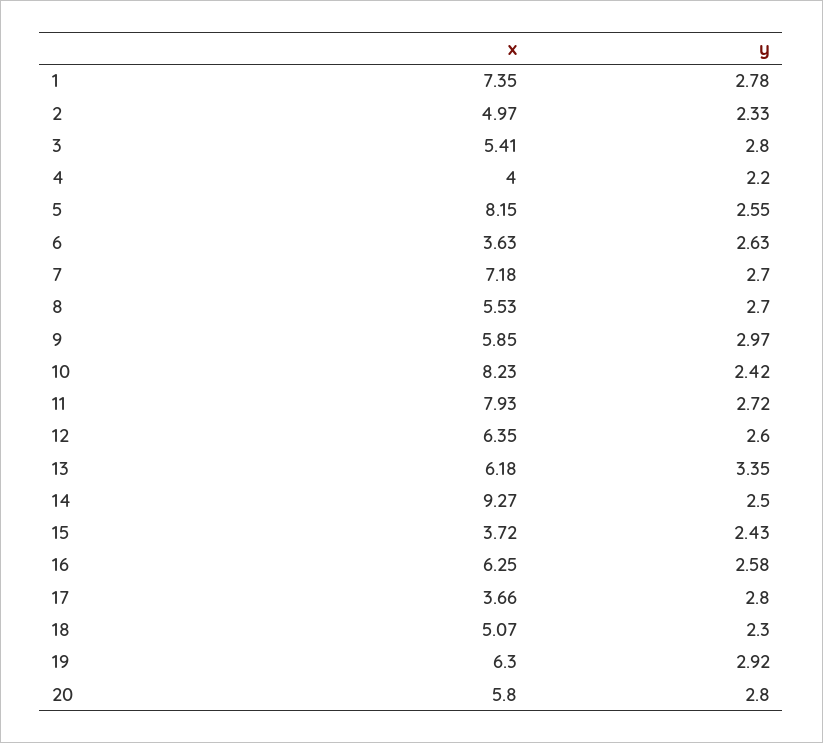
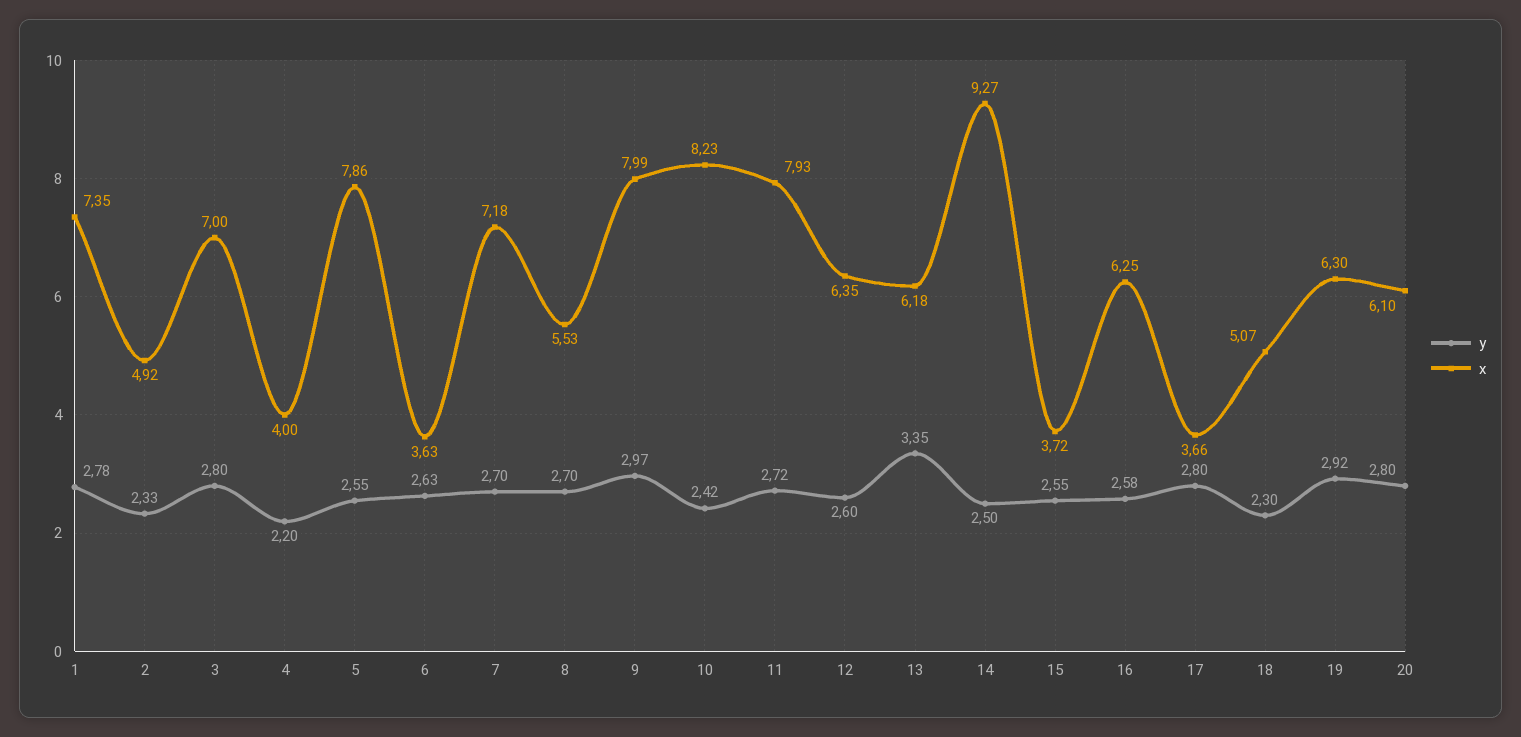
  {
    "x": {
      "1": 7.35,
-     "2": 4.97,
+     "2": 4.92,
-     "3": 5.41,
+     "3": 7,
      "4": 4,
-     "5": 8.15,
+     "5": 7.86,
      "6": 3.63,
      "7": 7.18,
      "8": 5.53,
-     "9": 5.85,
+     "9": 7.99,
      "10": 8.23,
      "11": 7.93,
      "12": 6.35,
      "13": 6.18,
      "14": 9.27,
      "15": 3.72,
      "16": 6.25,
      "17": 3.66,
      "18": 5.07,
      "19": 6.3,
-     "20": 5.8
+     "20": 6.1
    },
    "y": {
      "1": 2.78,
      "2": 2.33,
      "3": 2.8,
      "4": 2.2,
      "5": 2.55,
      "6": 2.63,
      "7": 2.7,
      "8": 2.7,
      "9": 2.97,
      "10": 2.42,
      "11": 2.72,
      "12": 2.6,
      "13": 3.35,
      "14": 2.5,
-     "15": 2.43,
+     "15": 2.55,
      "16": 2.58,
      "17": 2.8,
      "18": 2.3,
      "19": 2.92,
      "20": 2.8
    }
  }

